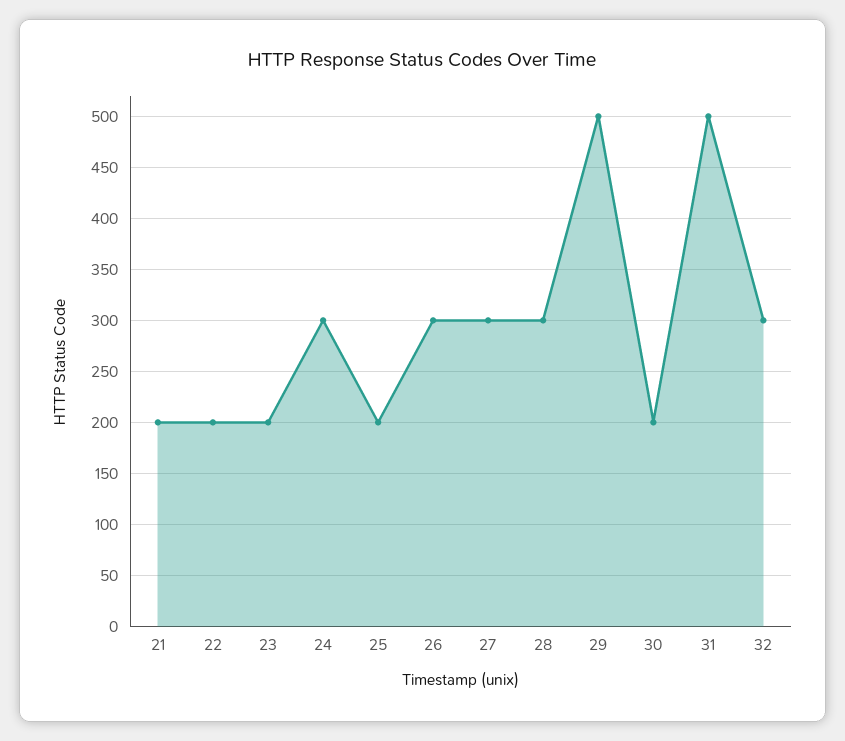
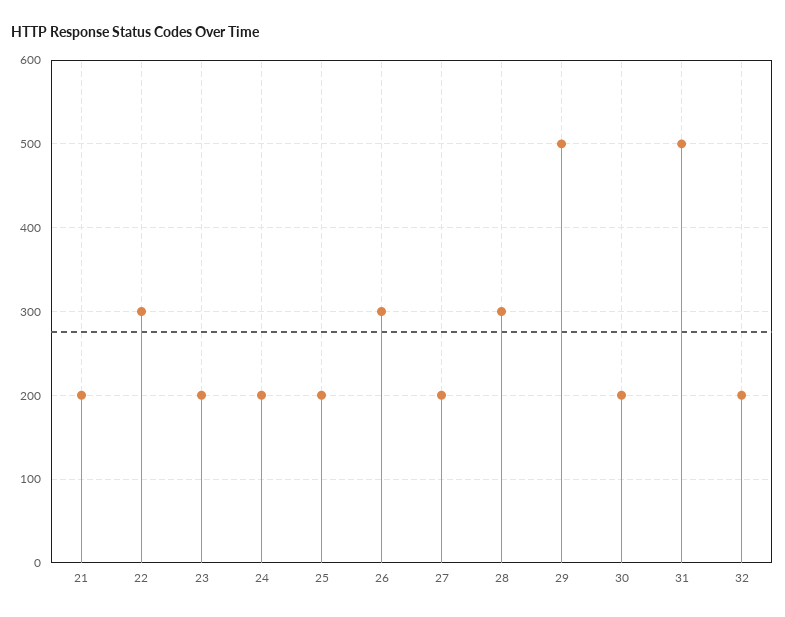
  {
    "21": 200,
-   "22": 200,
+   "22": 300,
    "23": 200,
-   "24": 300,
+   "24": 200,
    "25": 200,
    "26": 300,
-   "27": 300,
+   "27": 200,
    "28": 300,
    "29": 500,
    "30": 200,
    "31": 500,
-   "32": 300
+   "32": 200
  }

